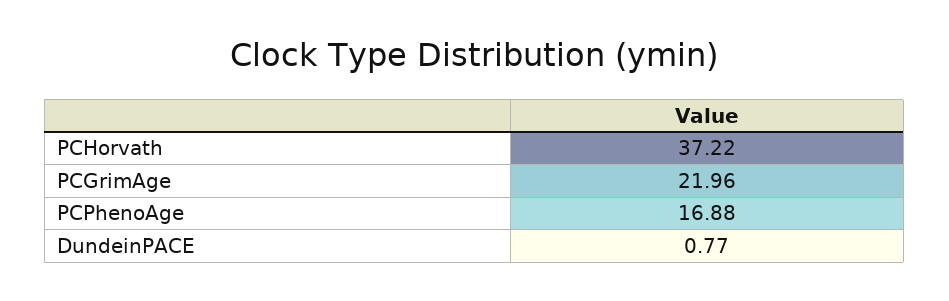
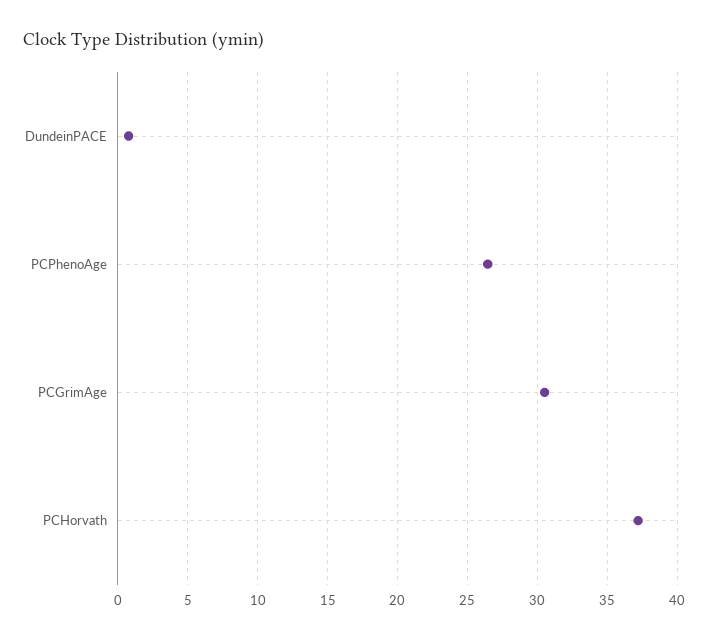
  {
    "PCHorvath": 37.22,
-   "PCGrimAge": 21.96,
+   "PCGrimAge": 30.5,
-   "PCPhenoAge": 16.88,
+   "PCPhenoAge": 26.5,
    "DundeinPACE": 0.77
  }

